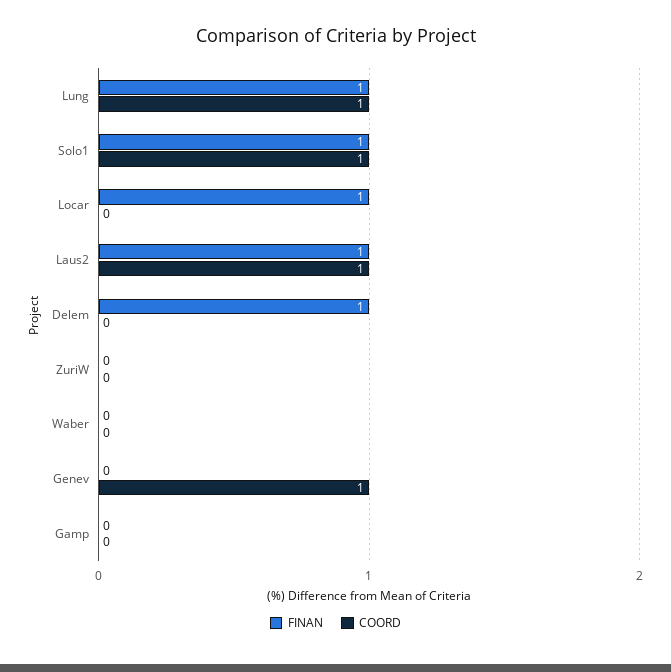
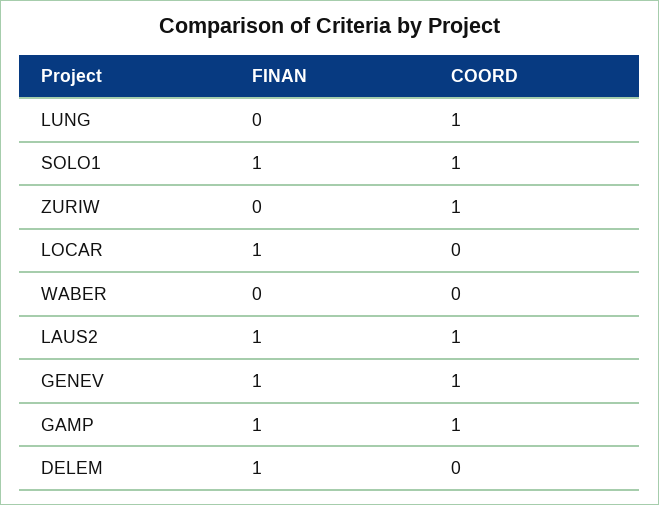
  {
    "FINAN": {
-     "Lung": 1,
+     "Lung": 0,
      "Solo1": 1,
      "Locar": 1,
      "Laus2": 1,
      "Delem": 1,
      "ZuriW": 0,
      "Waber": 0,
-     "Genev": 0,
+     "Genev": 1,
-     "Gamp": 0
+     "Gamp": 1
    },
    "COORD": {
      "Lung": 1,
      "Solo1": 1,
      "Locar": 0,
      "Laus2": 1,
      "Delem": 0,
-     "ZuriW": 0,
+     "ZuriW": 1,
      "Waber": 0,
      "Genev": 1,
-     "Gamp": 0
+     "Gamp": 1
    }
  }

